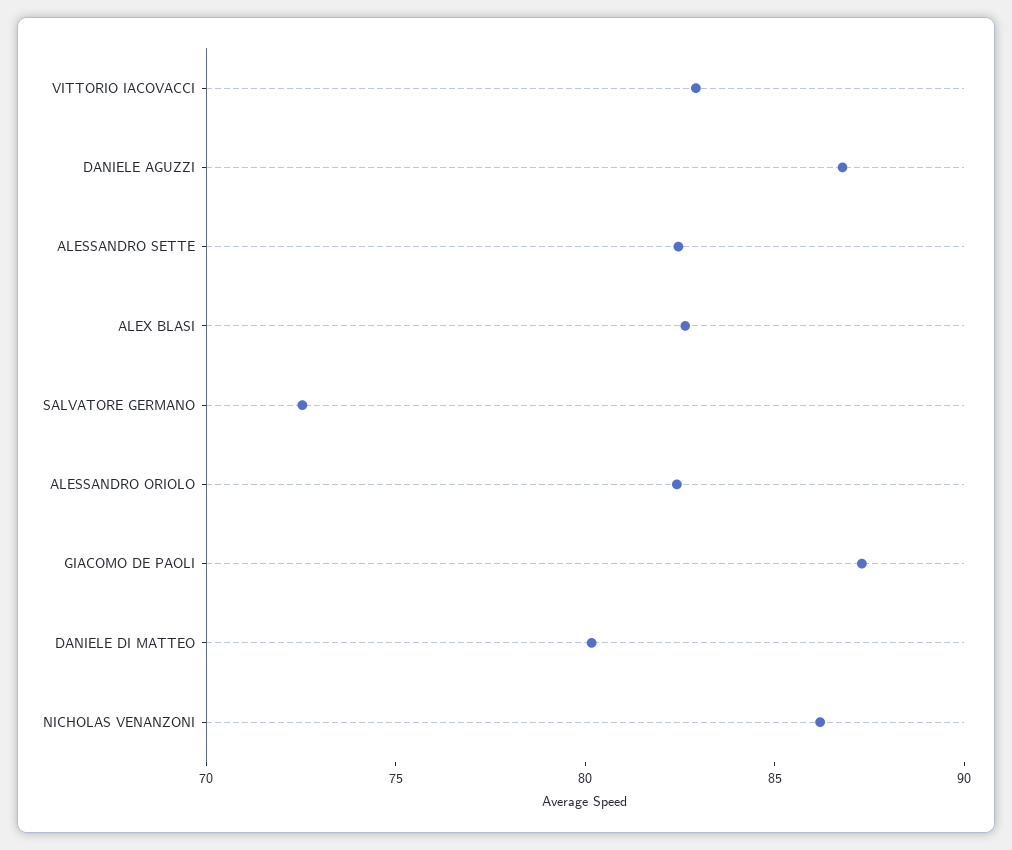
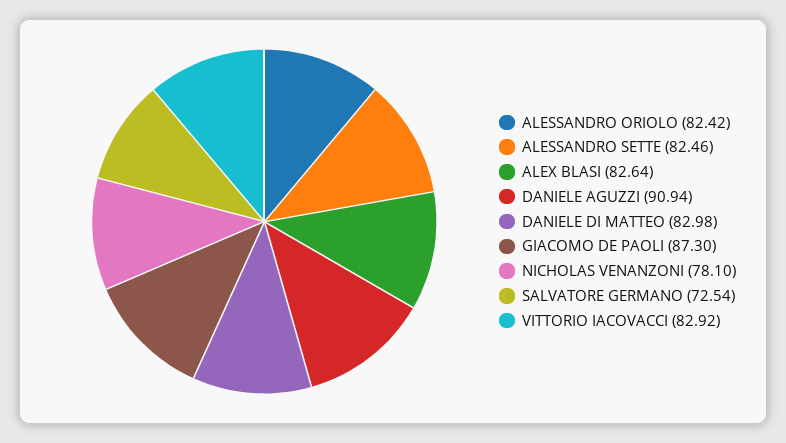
  {
    "VITTORIO IACOVACCI": 82.92,
-   "DANIELE AGUZZI": 87,
+   "DANIELE AGUZZI": 90.94,
    "ALESSANDRO SETTE": 82.46,
    "ALEX BLASI": 82.64,
    "SALVATORE GERMANO": 72.54,
    "ALESSANDRO ORIOLO": 82.42,
    "GIACOMO DE PAOLI": 87.3,
-   "DANIELE DI MATTEO": 80,
+   "DANIELE DI MATTEO": 82.98,
-   "NICHOLAS VENANZONI": 86
+   "NICHOLAS VENANZONI": 78.1
  }

